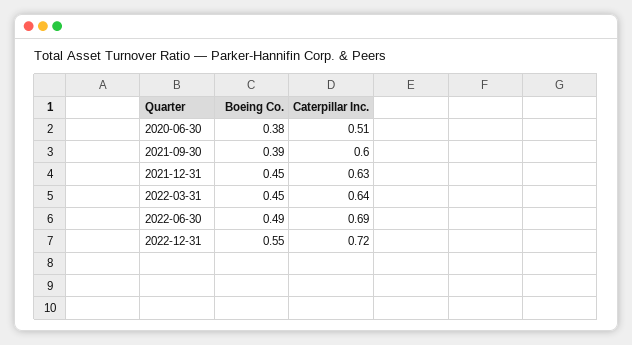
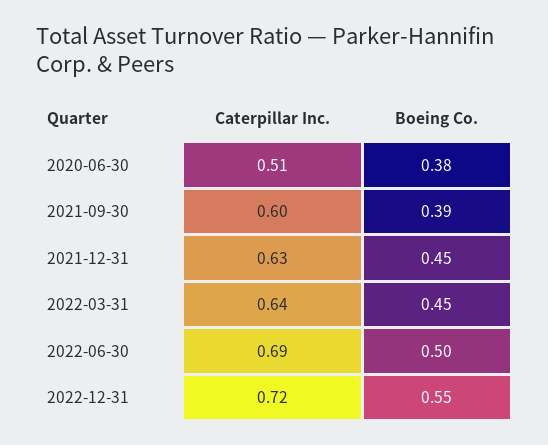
  {
    "Boeing Co.": {
      "2020-06-30": 0.38,
      "2021-09-30": 0.39,
      "2021-12-31": 0.45,
      "2022-03-31": 0.45,
-     "2022-06-30": 0.49,
+     "2022-06-30": 0.5,
      "2022-12-31": 0.55
    },
    "Caterpillar Inc.": {
      "2020-06-30": 0.51,
      "2021-09-30": 0.6,
      "2021-12-31": 0.63,
      "2022-03-31": 0.64,
      "2022-06-30": 0.69,
      "2022-12-31": 0.72
    }
  }

